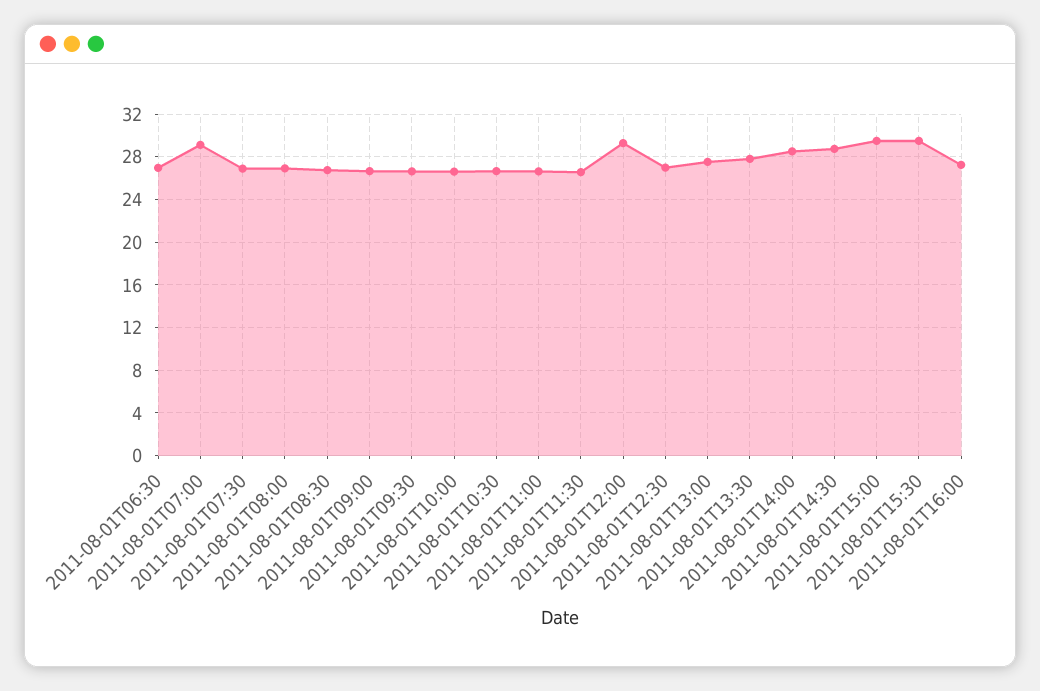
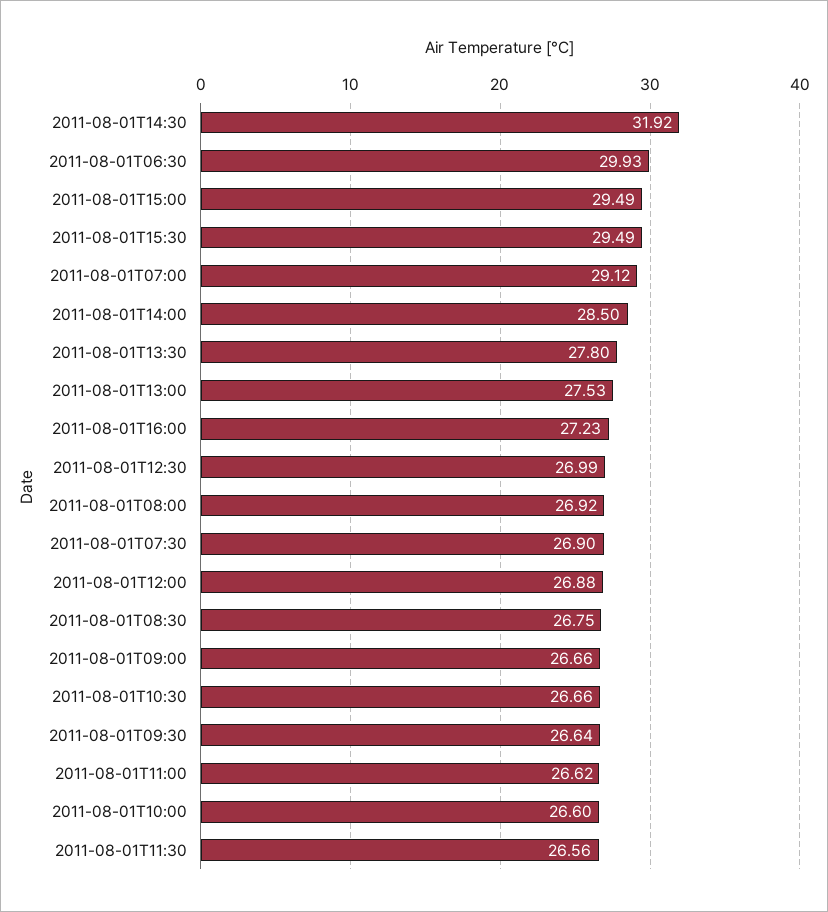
  {
-   "2011-08-01T06:30": 27,
+   "2011-08-01T06:30": 29.93,
    "2011-08-01T07:00": 29.12,
    "2011-08-01T07:30": 26.9,
    "2011-08-01T08:00": 26.92,
    "2011-08-01T08:30": 26.75,
    "2011-08-01T09:00": 26.66,
    "2011-08-01T09:30": 26.64,
    "2011-08-01T10:00": 26.6,
    "2011-08-01T10:30": 26.66,
    "2011-08-01T11:00": 26.62,
    "2011-08-01T11:30": 26.56,
-   "2011-08-01T12:00": 29,
+   "2011-08-01T12:00": 26.88,
    "2011-08-01T12:30": 26.99,
    "2011-08-01T13:00": 27.53,
    "2011-08-01T13:30": 27.8,
    "2011-08-01T14:00": 28.5,
-   "2011-08-01T14:30": 29,
+   "2011-08-01T14:30": 31.92,
    "2011-08-01T15:00": 29.49,
    "2011-08-01T15:30": 29.49,
    "2011-08-01T16:00": 27.23
  }

